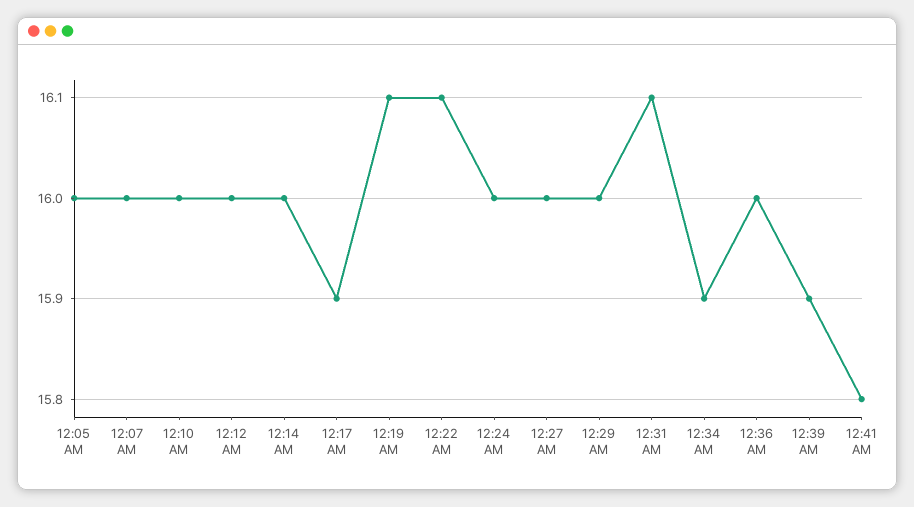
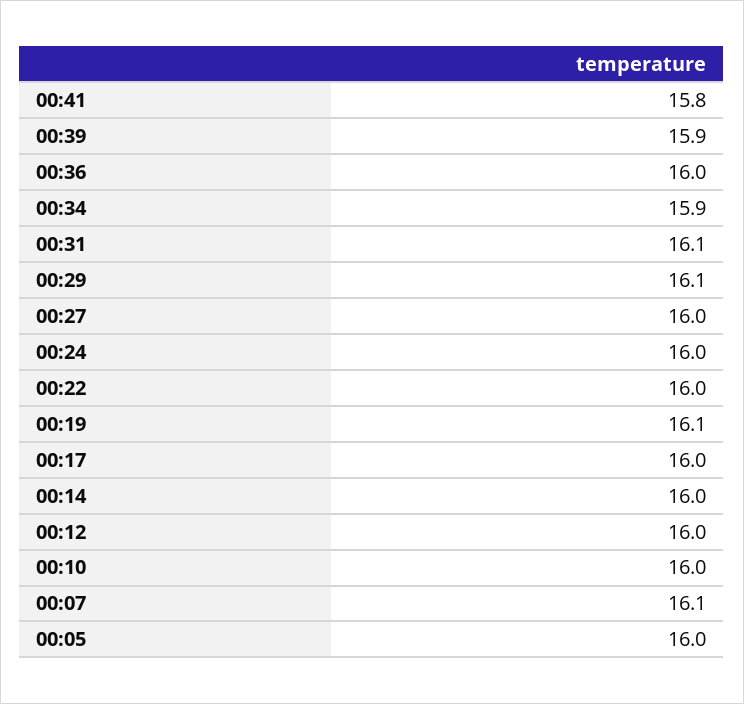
  {
    "12:05 AM": 16,
-   "12:07 AM": 16,
+   "12:07 AM": 16.1,
    "12:10 AM": 16,
    "12:12 AM": 16,
    "12:14 AM": 16,
-   "12:17 AM": 15.9,
+   "12:17 AM": 16,
    "12:19 AM": 16.1,
-   "12:22 AM": 16.1,
+   "12:22 AM": 16,
    "12:24 AM": 16,
    "12:27 AM": 16,
-   "12:29 AM": 16,
+   "12:29 AM": 16.1,
    "12:31 AM": 16.1,
    "12:34 AM": 15.9,
    "12:36 AM": 16,
    "12:39 AM": 15.9,
    "12:41 AM": 15.8
  }

